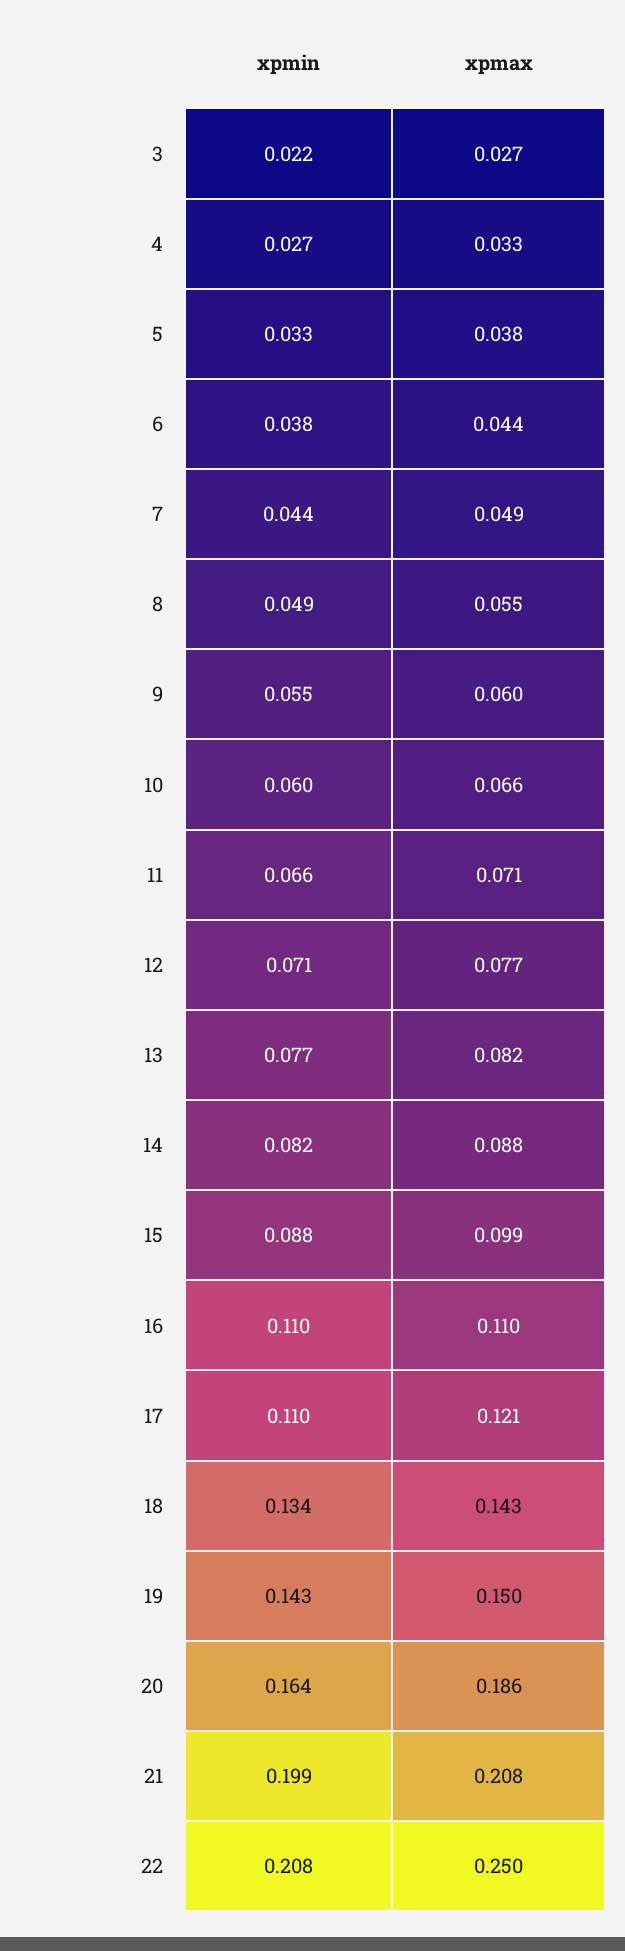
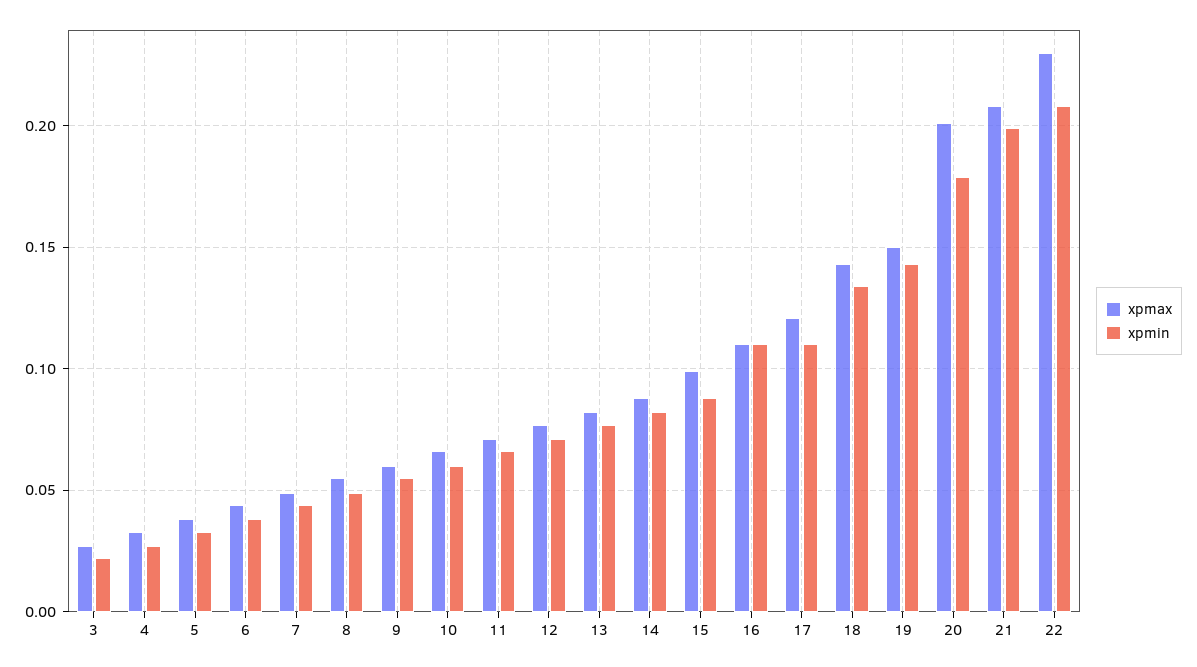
  {
    "xpmin": {
      "3": 0.022,
      "4": 0.027,
      "5": 0.033,
      "6": 0.038,
      "7": 0.044,
      "8": 0.049,
      "9": 0.055,
      "10": 0.06,
      "11": 0.066,
      "12": 0.071,
      "13": 0.077,
      "14": 0.082,
      "15": 0.088,
      "16": 0.11,
      "17": 0.11,
      "18": 0.134,
      "19": 0.143,
-     "20": 0.164,
+     "20": 0.18,
      "21": 0.199,
      "22": 0.208
    },
    "xpmax": {
      "3": 0.027,
      "4": 0.033,
      "5": 0.038,
      "6": 0.044,
      "7": 0.049,
      "8": 0.055,
      "9": 0.06,
      "10": 0.066,
      "11": 0.071,
      "12": 0.077,
      "13": 0.082,
      "14": 0.088,
      "15": 0.099,
      "16": 0.11,
      "17": 0.121,
      "18": 0.143,
      "19": 0.15,
-     "20": 0.186,
+     "20": 0.2,
      "21": 0.208,
-     "22": 0.25
+     "22": 0.23
    }
  }

